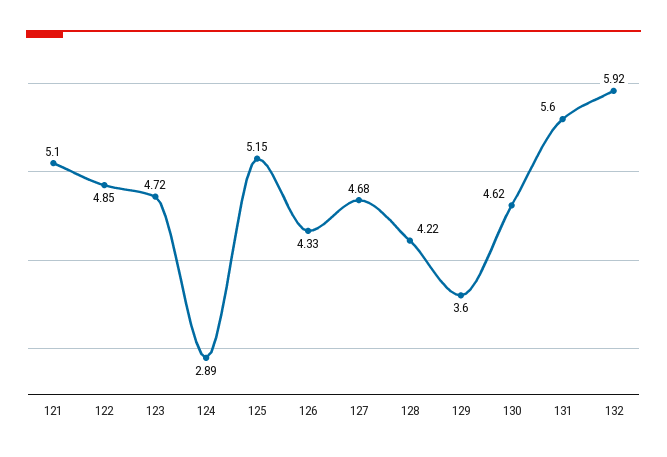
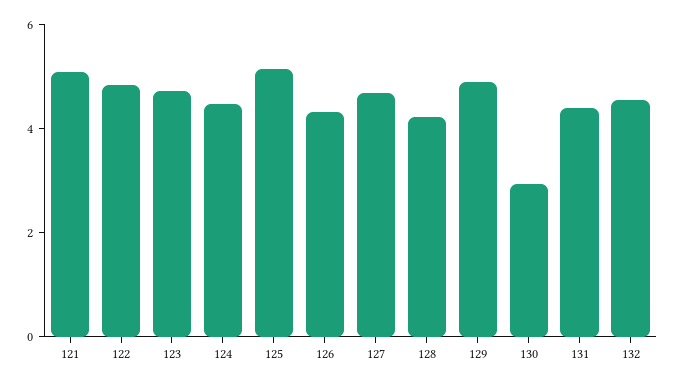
  {
    "121": 5.1,
    "122": 4.85,
    "123": 4.72,
-   "124": 2.89,
+   "124": 4.5,
    "125": 5.15,
    "126": 4.33,
    "127": 4.68,
    "128": 4.22,
-   "129": 3.6,
+   "129": 5,
-   "130": 4.62,
+   "130": 3,
-   "131": 5.6,
+   "131": 4.5,
-   "132": 5.92
+   "132": 4.5
  }

